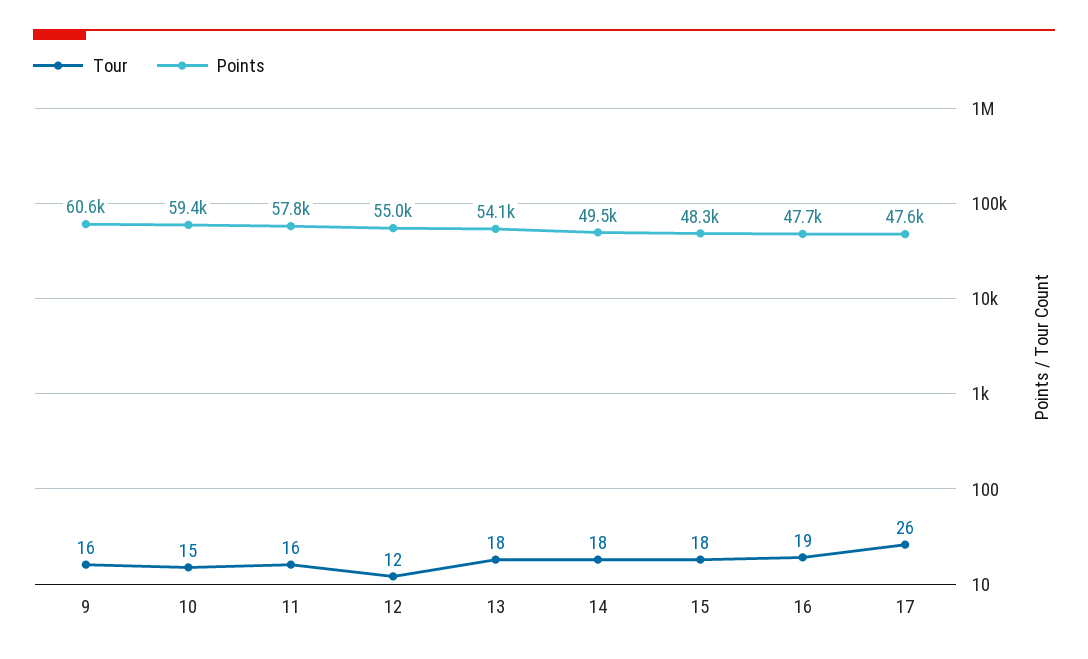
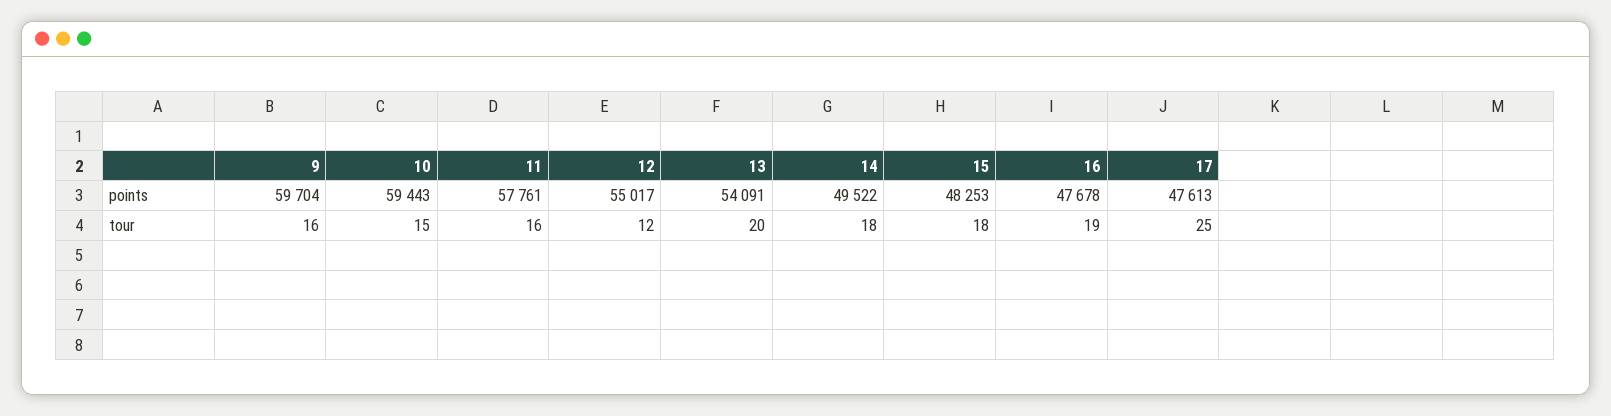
  {
    "Tour": {
      "9": 16,
      "10": 15,
      "11": 16,
      "12": 12,
-     "13": 18,
+     "13": 20,
      "14": 18,
      "15": 18,
      "16": 19,
-     "17": 26
+     "17": 25
    },
    "Points": {
-     "9": 60600,
+     "9": 59704,
      "10": 59443,
      "11": 57761,
      "12": 55017,
      "13": 54091,
      "14": 49522,
      "15": 48253,
      "16": 47678,
      "17": 47613
    }
  }

